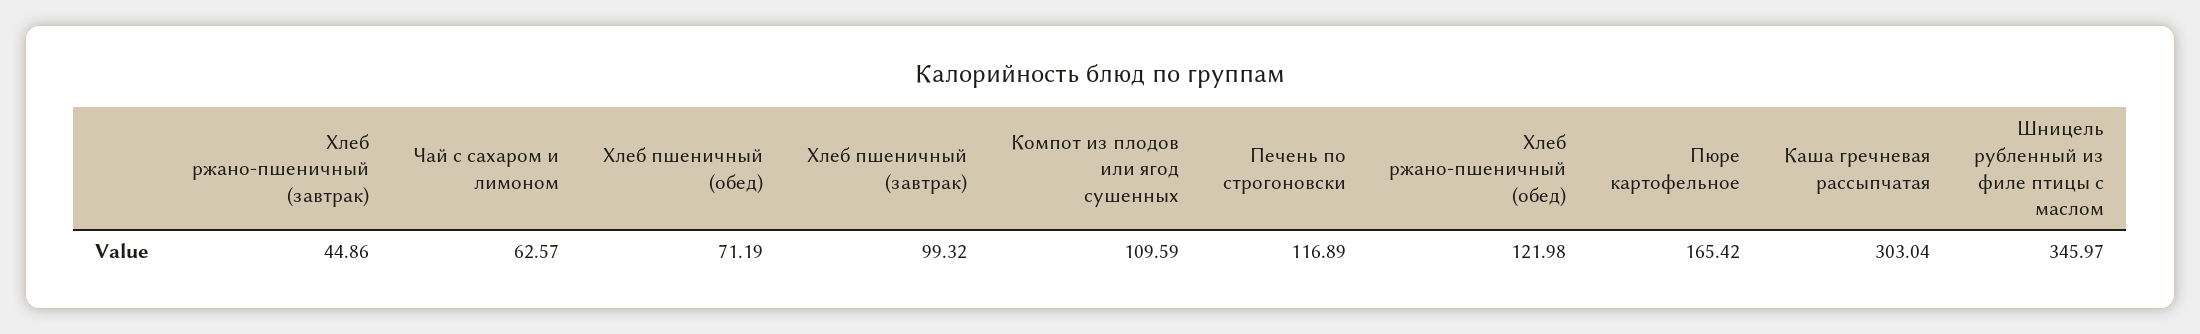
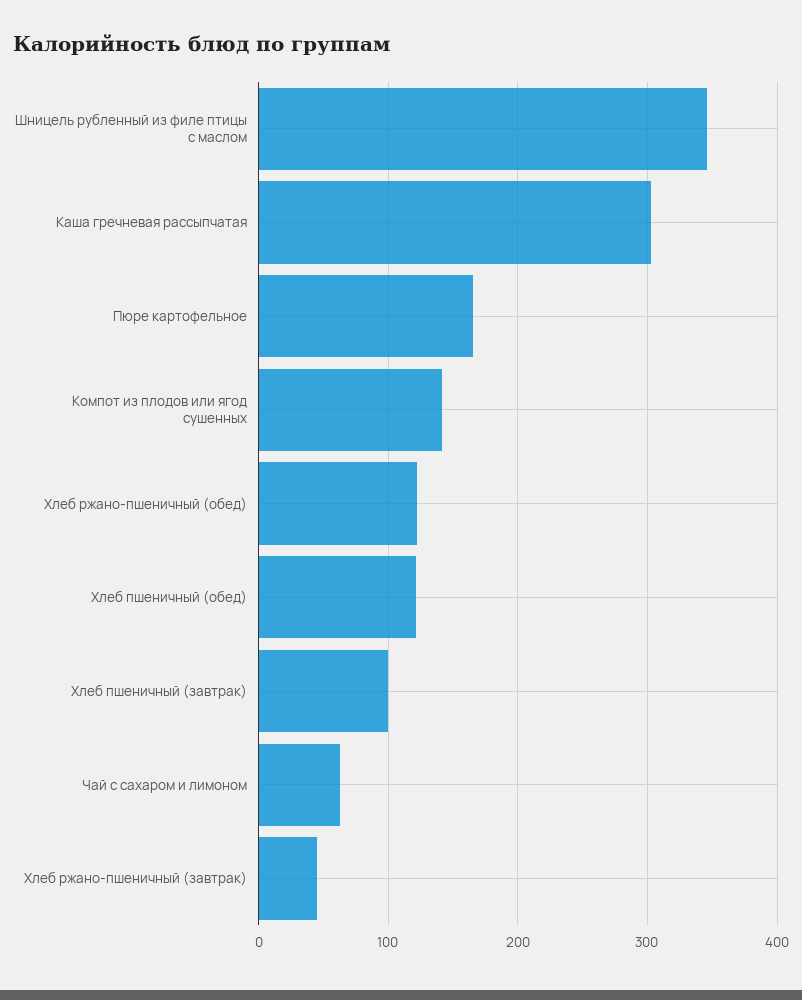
  {
    "Хлеб ржано-пшеничный (завтрак)": 44.86,
    "Чай с сахаром и лимоном": 62.57,
-   "Хлеб пшеничный (обед)": 71.19,
+   "Хлеб пшеничный (обед)": 120,
    "Хлеб пшеничный (завтрак)": 99.32,
-   "Компот из плодов или ягод сушенных": 109.59,
+   "Компот из плодов или ягод сушенных": 140,
-   "Печень по строгоновски": 116.89,
    "Хлеб ржано-пшеничный (обед)": 121.98,
    "Пюре картофельное": 165.42,
    "Каша гречневая рассыпчатая": 303.04,
    "Шницель рубленный из филе птицы с маслом": 345.97
  }

